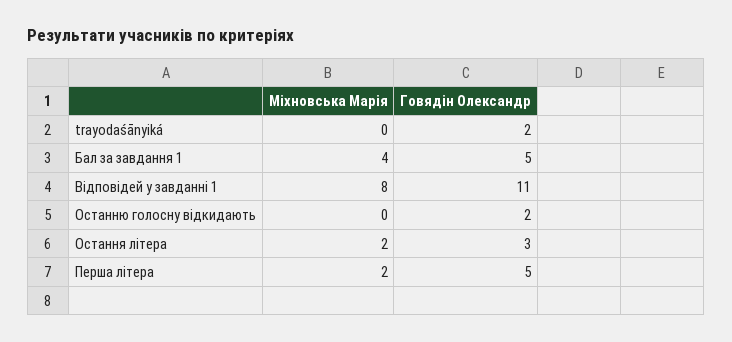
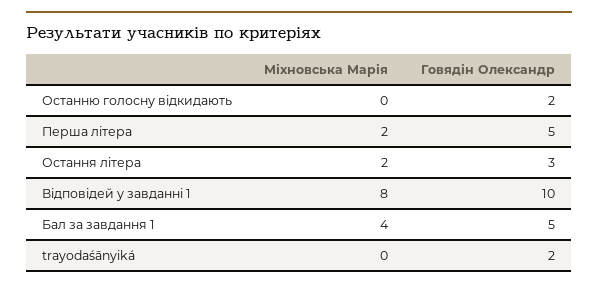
  {
    "Міхновська Марія": {
      "trayodaśānyiká": 0,
      "Бал за завдання 1": 4,
      "Відповідей у завданні 1": 8,
      "Останню голосну відкидають": 0,
      "Остання літера": 2,
      "Перша літера": 2
    },
    "Говядін Олександр": {
      "trayodaśānyiká": 2,
      "Бал за завдання 1": 5,
-     "Відповідей у завданні 1": 11,
+     "Відповідей у завданні 1": 10,
      "Останню голосну відкидають": 2,
      "Остання літера": 3,
      "Перша літера": 5
    }
  }

